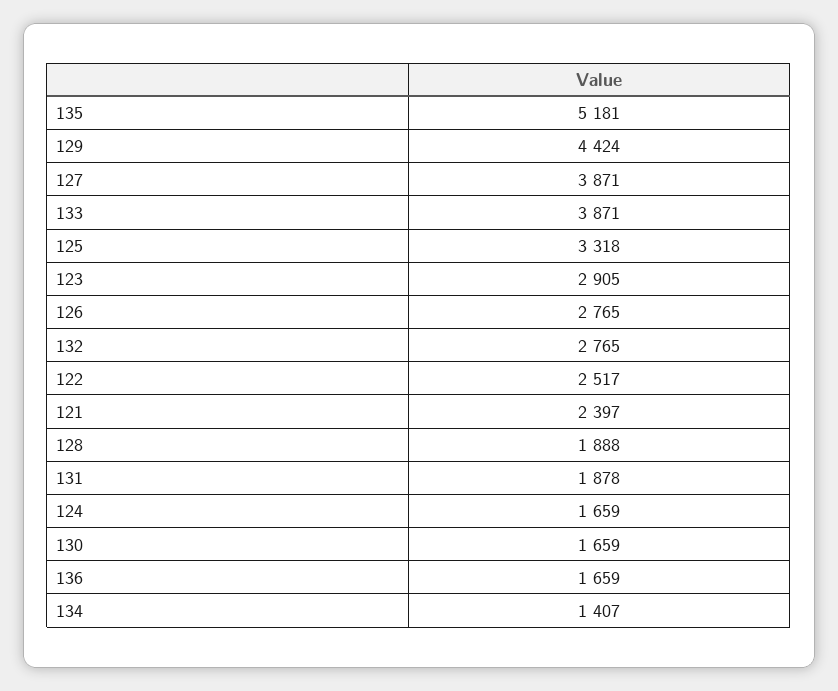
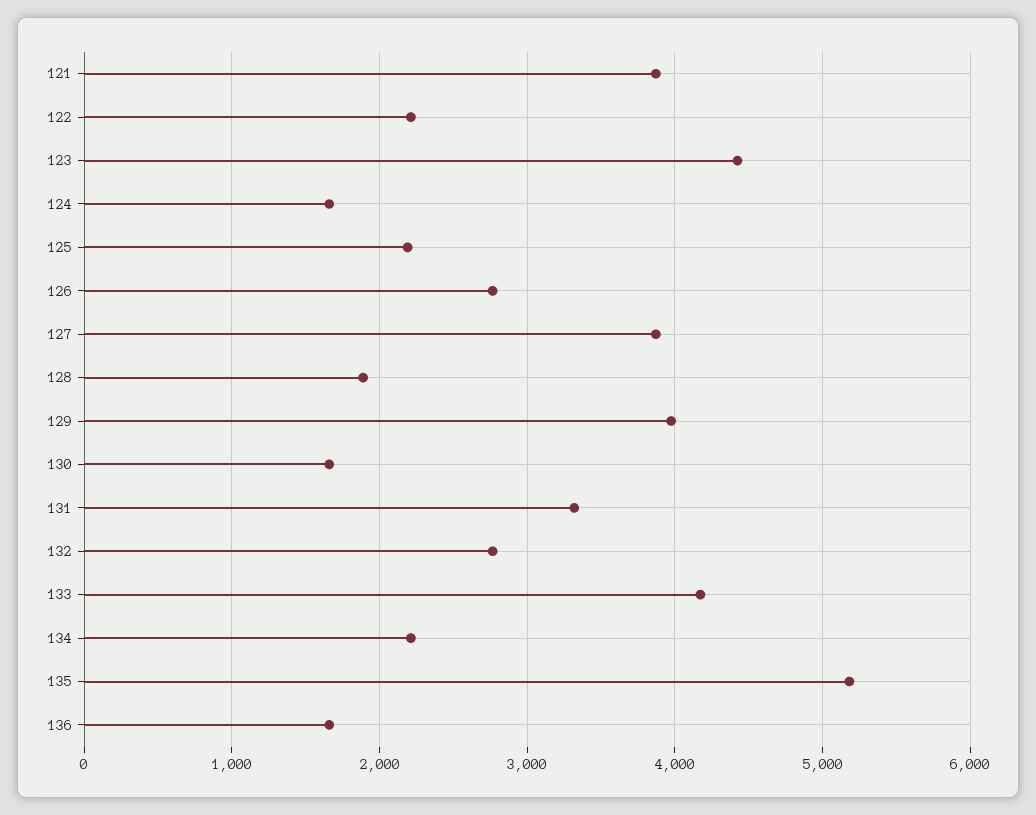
  {
    "135": 5181,
-   "129": 4424,
+   "129": 4000,
    "127": 3871,
-   "133": 3871,
+   "133": 4200,
-   "125": 3318,
+   "125": 2200,
-   "123": 2905,
+   "123": 4400,
    "126": 2765,
    "132": 2765,
-   "122": 2517,
+   "122": 2200,
-   "121": 2397,
+   "121": 3900,
    "128": 1888,
-   "131": 1878,
+   "131": 3300,
    "124": 1659,
    "130": 1659,
    "136": 1659,
-   "134": 1407
+   "134": 2200
  }

